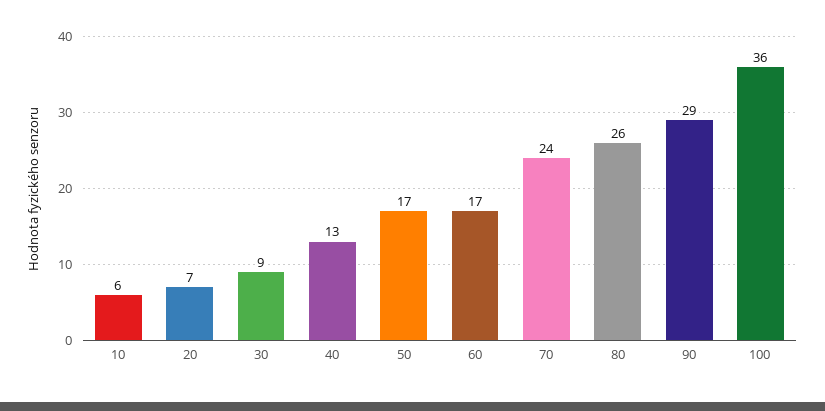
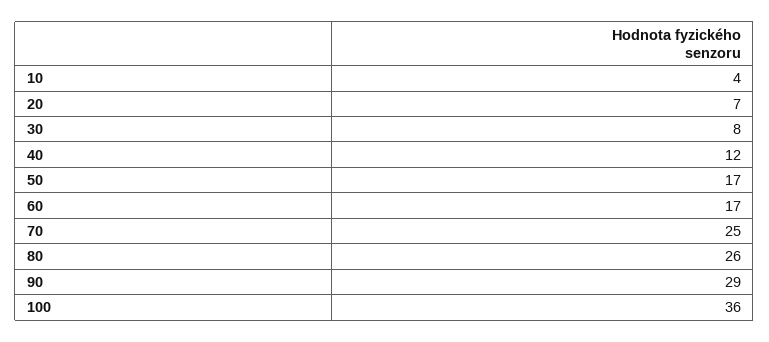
  {
-   "10": 6,
+   "10": 4,
    "20": 7,
-   "30": 9,
+   "30": 8,
-   "40": 13,
+   "40": 12,
    "50": 17,
    "60": 17,
-   "70": 24,
+   "70": 25,
    "80": 26,
    "90": 29,
    "100": 36
  }

